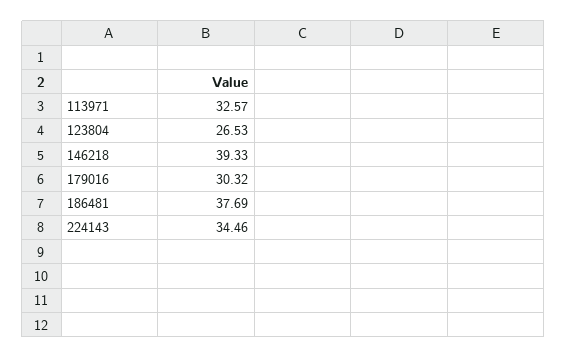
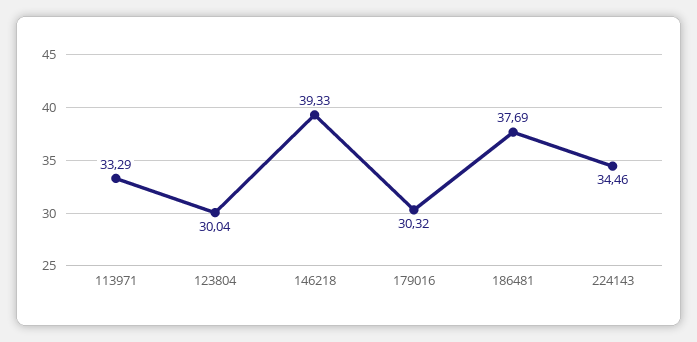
  {
-   "113971": 32.57,
+   "113971": 33.29,
-   "123804": 26.53,
+   "123804": 30.04,
    "146218": 39.33,
    "179016": 30.32,
    "186481": 37.69,
    "224143": 34.46
  }

